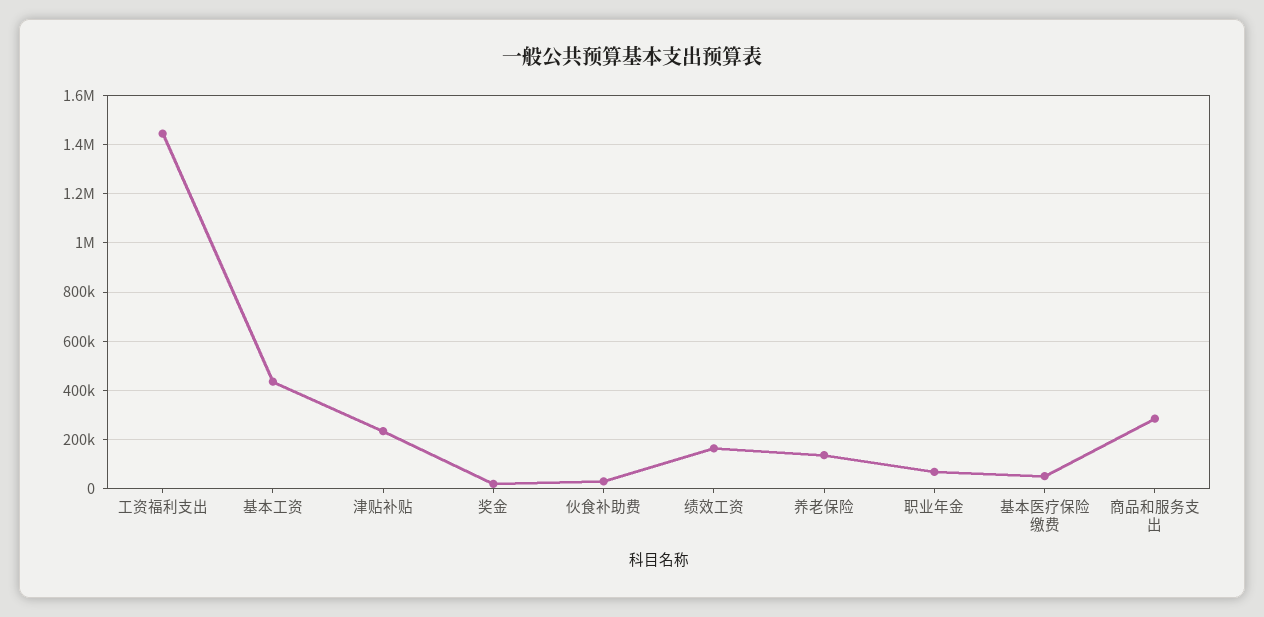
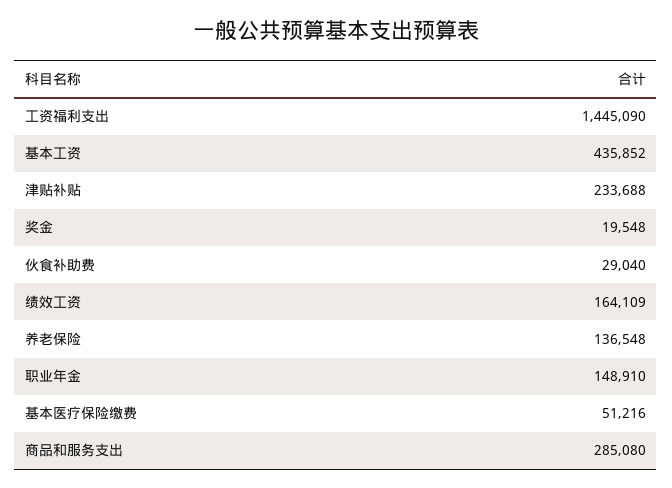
  {
    "工资福利支出": 1445090,
    "基本工资": 435852,
    "津贴补贴": 233688,
    "奖金": 19548,
    "伙食补助费": 29040,
    "绩效工资": 164109,
    "养老保险": 136548,
-   "职业年金": 75000,
+   "职业年金": 148910,
    "基本医疗保险缴费": 51216,
    "商品和服务支出": 285080
  }

